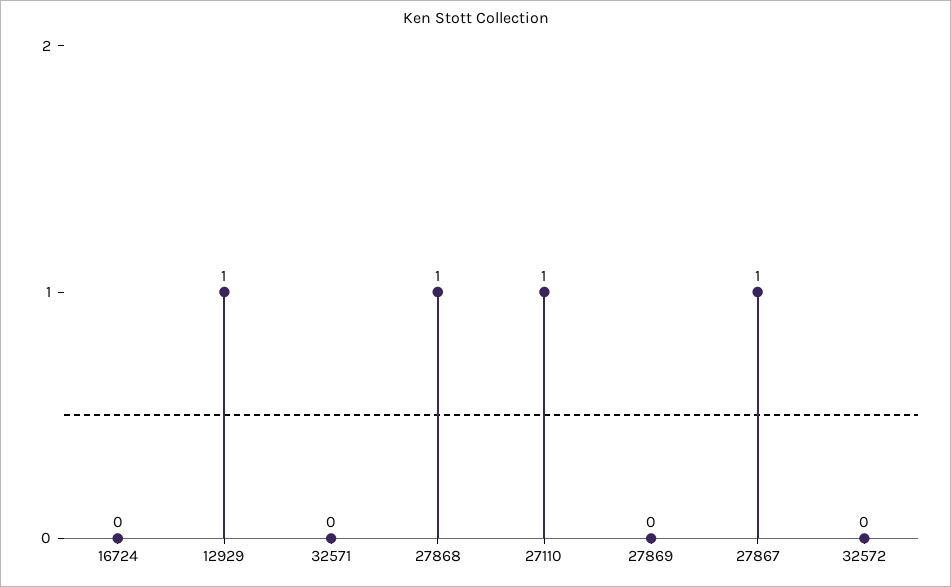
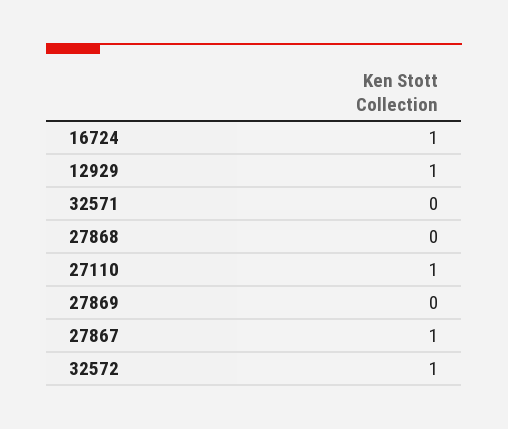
  {
-   "16724": 0,
+   "16724": 1,
    "12929": 1,
    "32571": 0,
-   "27868": 1,
+   "27868": 0,
    "27110": 1,
    "27869": 0,
    "27867": 1,
-   "32572": 0
+   "32572": 1
  }

